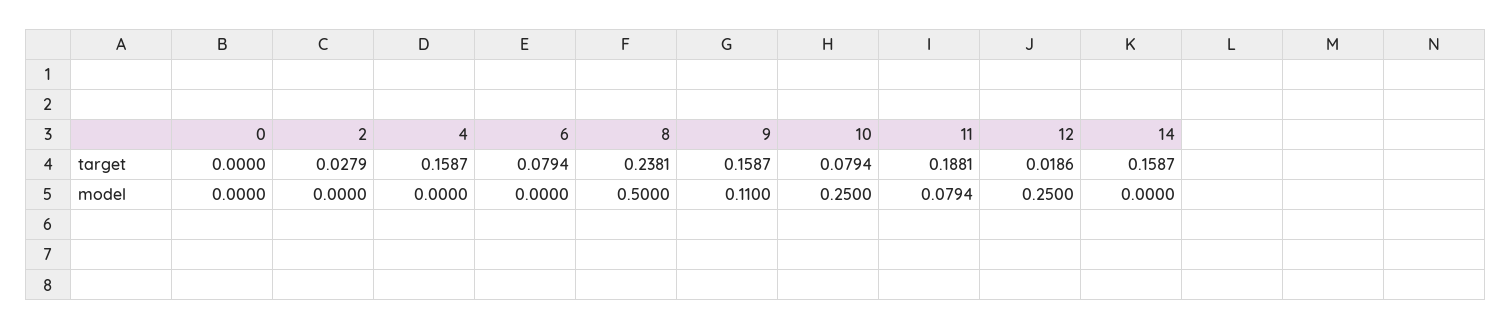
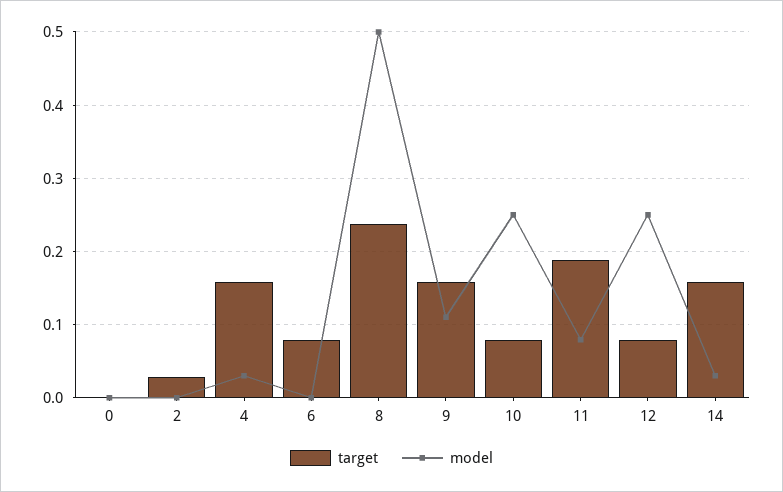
  {
    "target": {
      "0": 0,
      "2": 0.0279,
      "4": 0.1587,
      "6": 0.0794,
      "8": 0.2381,
      "9": 0.1587,
      "10": 0.0794,
      "11": 0.1881,
-     "12": 0.0186,
+     "12": 0.08,
      "14": 0.1587
    },
    "model": {
      "0": 0,
      "2": 0,
-     "4": 0,
+     "4": 0.03,
      "6": 0,
      "8": 0.5,
      "9": 0.11,
      "10": 0.25,
      "11": 0.0794,
      "12": 0.25,
-     "14": 0
+     "14": 0.03
    }
  }

